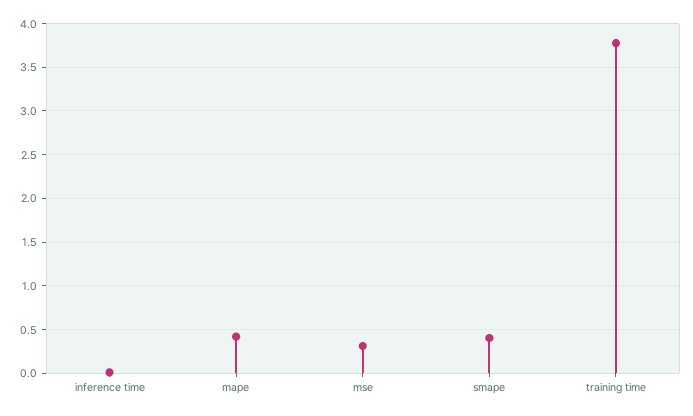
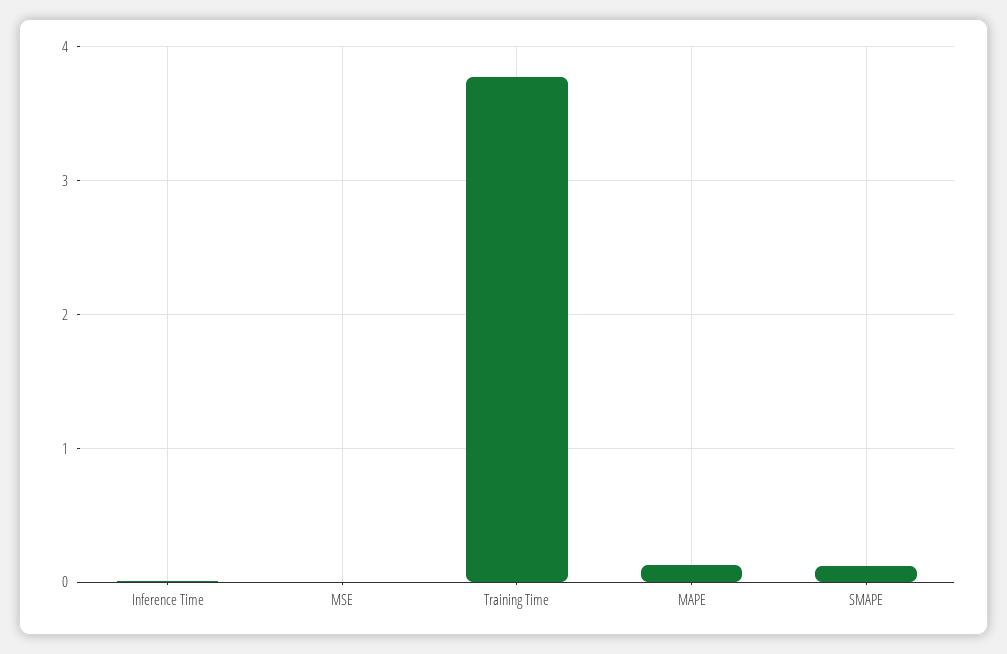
  {
    "inference time": 0,
-   "mape": 0.4,
+   "mape": 0.1,
-   "mse": 0.3,
+   "mse": 0,
-   "smape": 0.4,
+   "smape": 0.1,
    "training time": 3.8
  }

